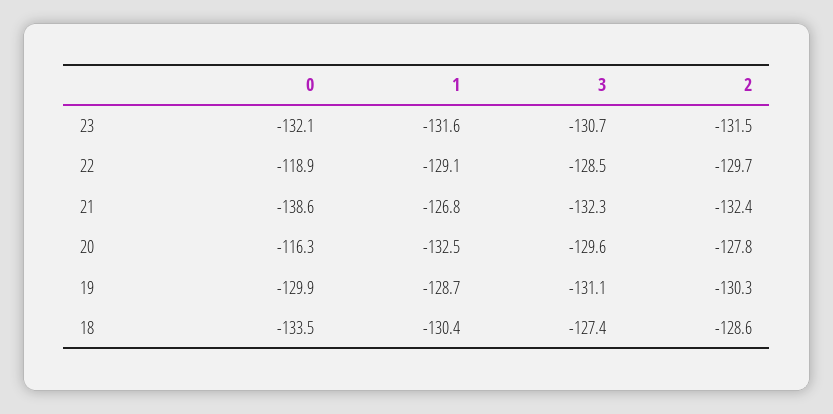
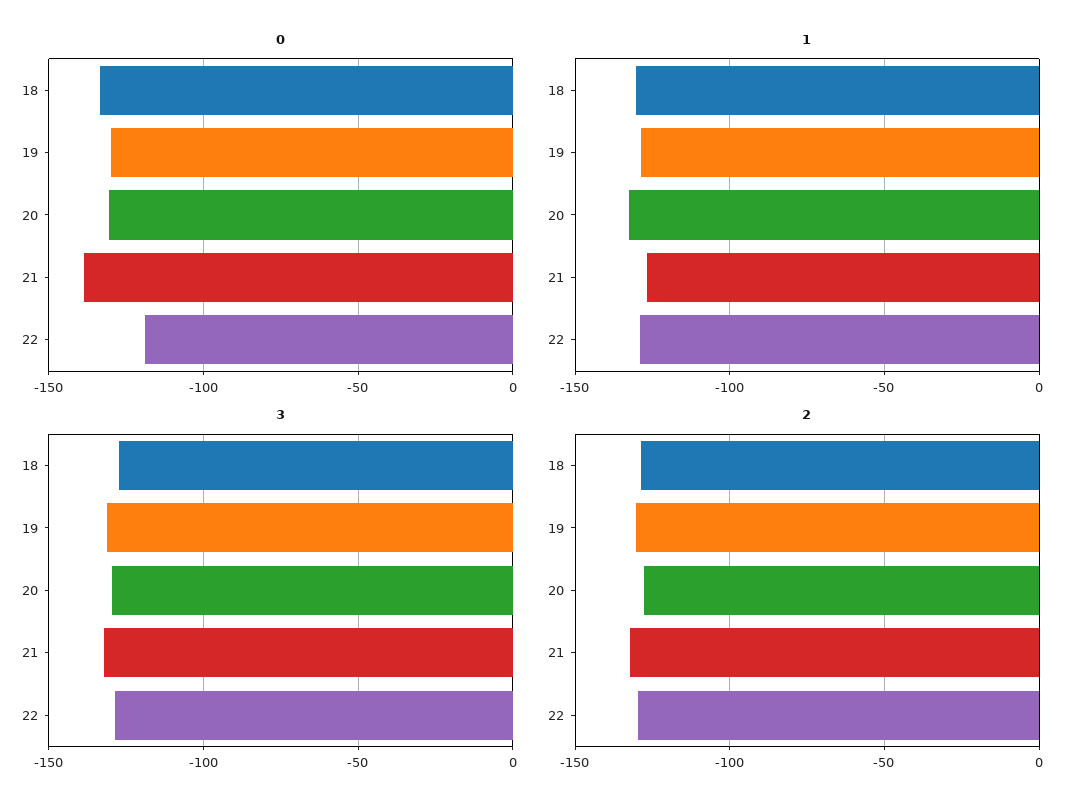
  {
    "0": {
-     "23": -132.1,
      "22": -118.9,
      "21": -138.6,
-     "20": -116.3,
+     "20": -130,
      "19": -129.9,
      "18": -133.5
    },
    "1": {
-     "23": -131.6,
      "22": -129.1,
      "21": -126.8,
      "20": -132.5,
      "19": -128.7,
      "18": -130.4
    },
    "3": {
-     "23": -130.7,
      "22": -128.5,
      "21": -132.3,
      "20": -129.6,
      "19": -131.1,
      "18": -127.4
    },
    "2": {
-     "23": -131.5,
      "22": -129.7,
      "21": -132.4,
      "20": -127.8,
      "19": -130.3,
      "18": -128.6
    }
  }

